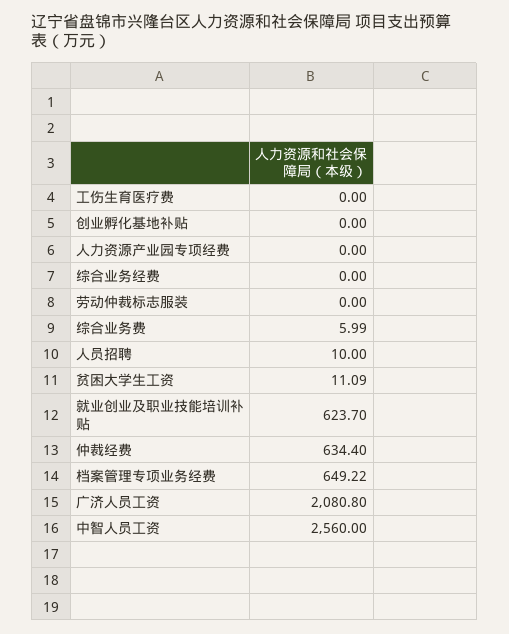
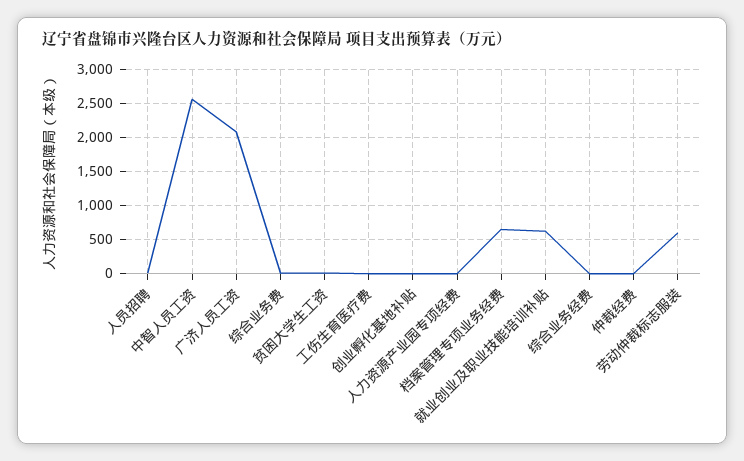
  {
    "工伤生育医疗费": 0,
    "创业孵化基地补贴": 0,
    "人力资源产业园专项经费": 0,
    "综合业务经费": 0,
-   "劳动仲裁标志服装": 0,
+   "劳动仲裁标志服装": 600,
    "综合业务费": 5.99,
    "人员招聘": 10,
    "贫困大学生工资": 11.09,
    "就业创业及职业技能培训补贴": 623.7,
-   "仲裁经费": 634.4,
+   "仲裁经费": 0,
    "档案管理专项业务经费": 649.22,
    "广济人员工资": 2080.8,
    "中智人员工资": 2560
  }

